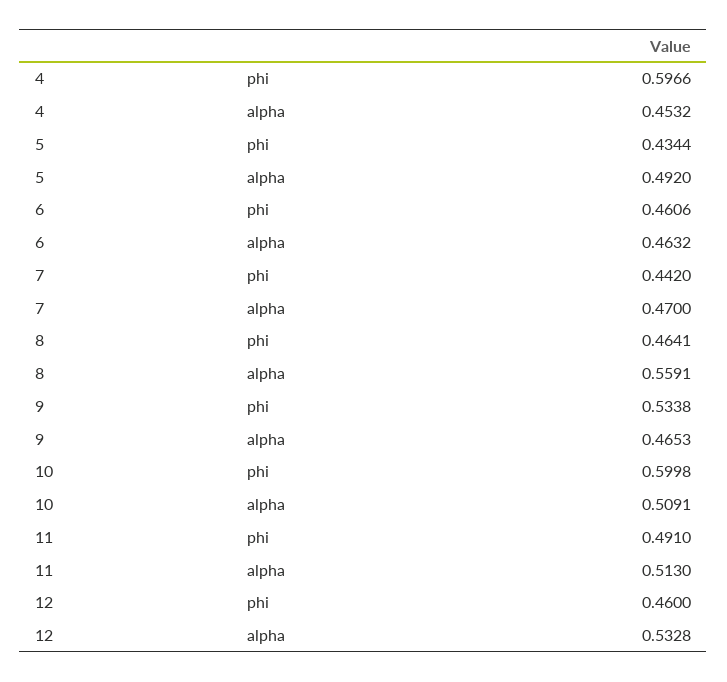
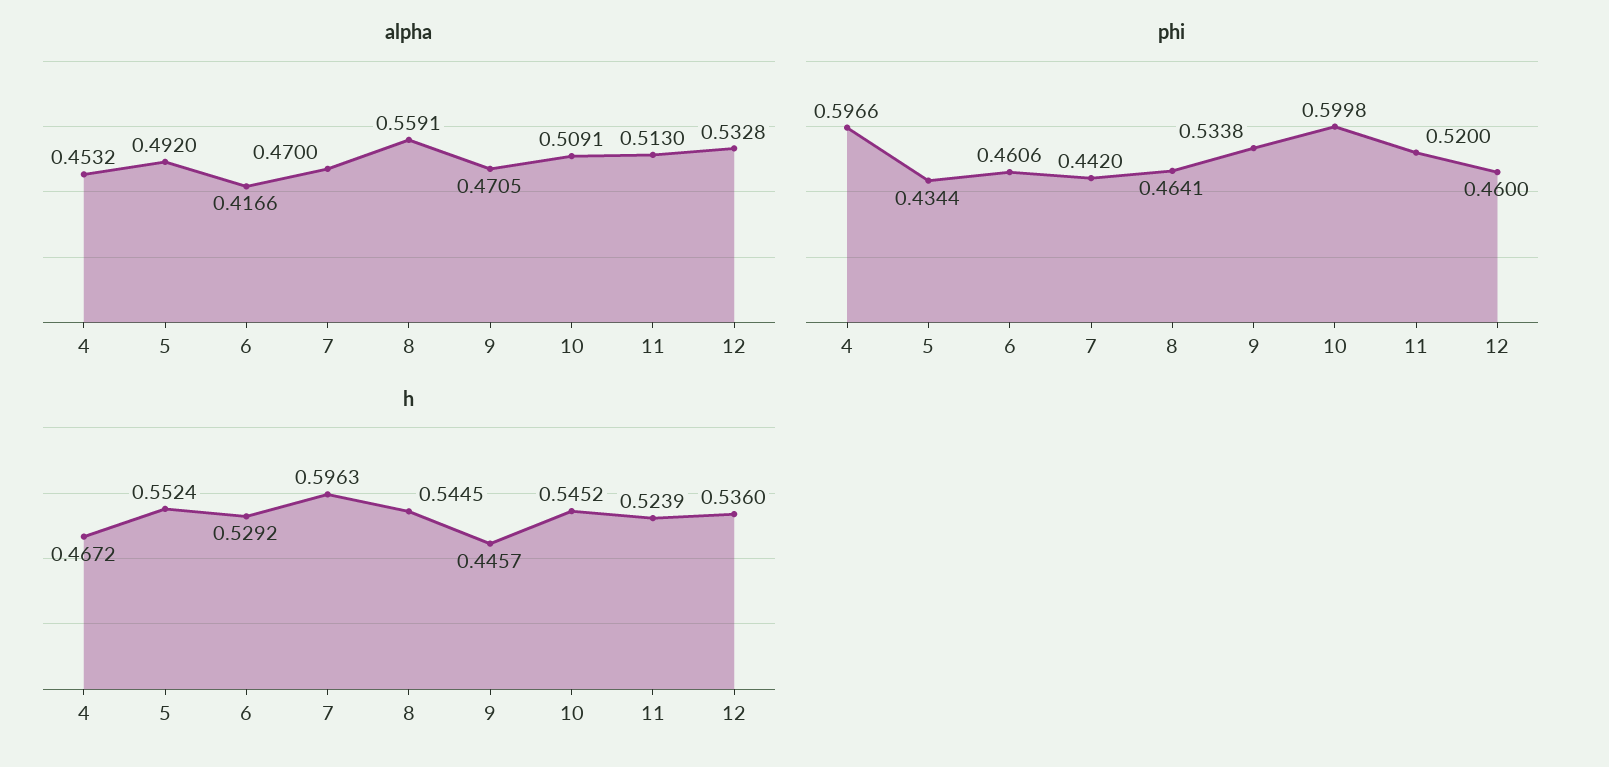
  {
    "phi": {
      "4": 0.5966,
      "5": 0.4344,
      "6": 0.4606,
      "7": 0.442,
      "8": 0.4641,
      "9": 0.5338,
      "10": 0.5998,
-     "11": 0.491,
+     "11": 0.52,
      "12": 0.46
    },
    "alpha": {
      "4": 0.4532,
      "5": 0.492,
-     "6": 0.4632,
+     "6": 0.4166,
      "7": 0.47,
      "8": 0.5591,
-     "9": 0.4653,
+     "9": 0.4705,
      "10": 0.5091,
      "11": 0.513,
      "12": 0.5328
-   }
+   },
+   "h": {
+     "4": 0.4672,
+     "5": 0.5524,
+     "6": 0.5292,
+     "7": 0.5963,
+     "8": 0.5445,
+     "9": 0.4457,
+     "10": 0.5452,
+     "11": 0.5239,
+     "12": 0.536
+   }
  }

